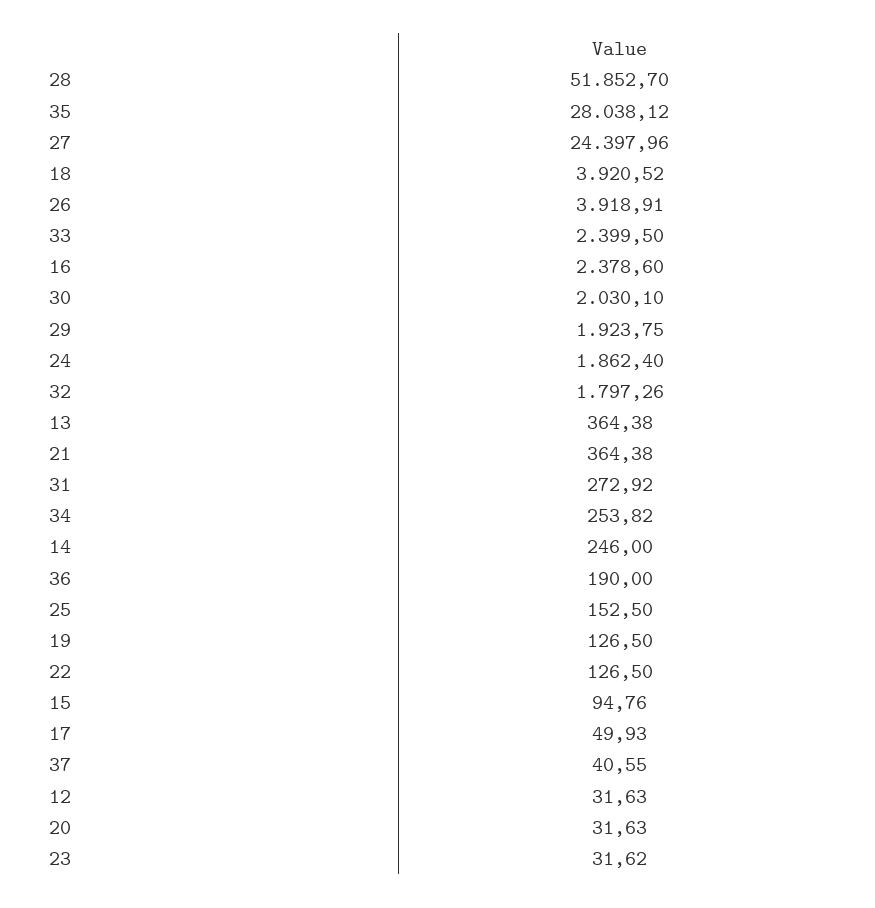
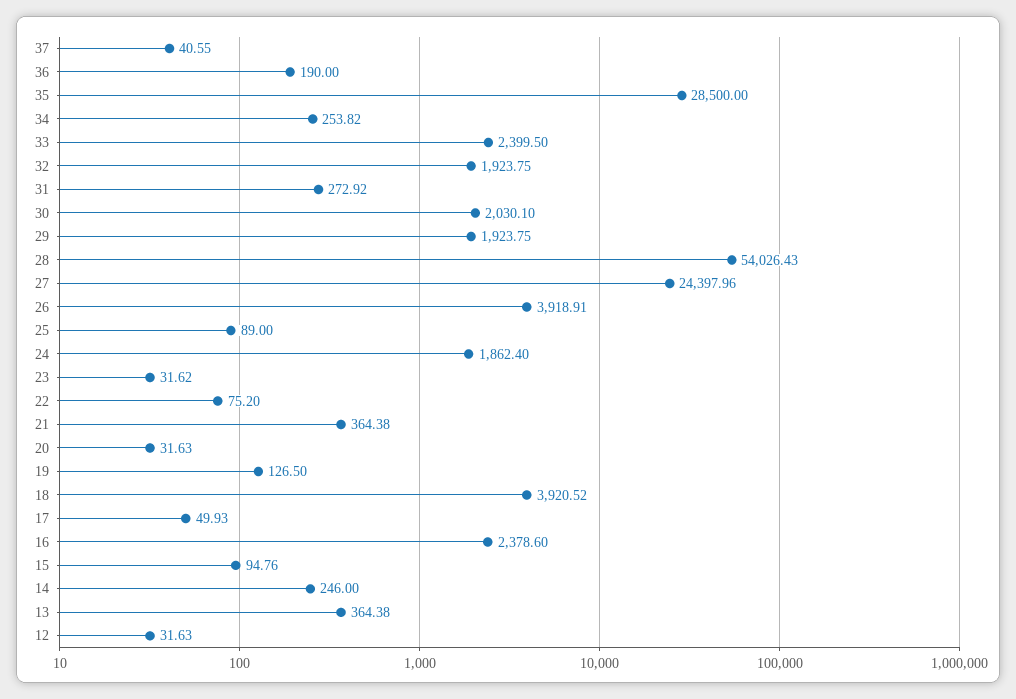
  {
-   "28": 51852.7,
+   "28": 54026.43,
-   "35": 28038.12,
+   "35": 28500,
    "27": 24397.96,
    "18": 3920.52,
    "26": 3918.91,
    "33": 2399.5,
    "16": 2378.6,
    "30": 2030.1,
    "29": 1923.75,
    "24": 1862.4,
-   "32": 1797.26,
+   "32": 1923.75,
    "13": 364.38,
    "21": 364.38,
    "31": 272.92,
    "34": 253.82,
    "14": 246,
    "36": 190,
-   "25": 152.5,
+   "25": 89,
    "19": 126.5,
-   "22": 126.5,
+   "22": 75.2,
    "15": 94.76,
    "17": 49.93,
    "37": 40.55,
    "12": 31.63,
    "20": 31.63,
    "23": 31.62
  }

